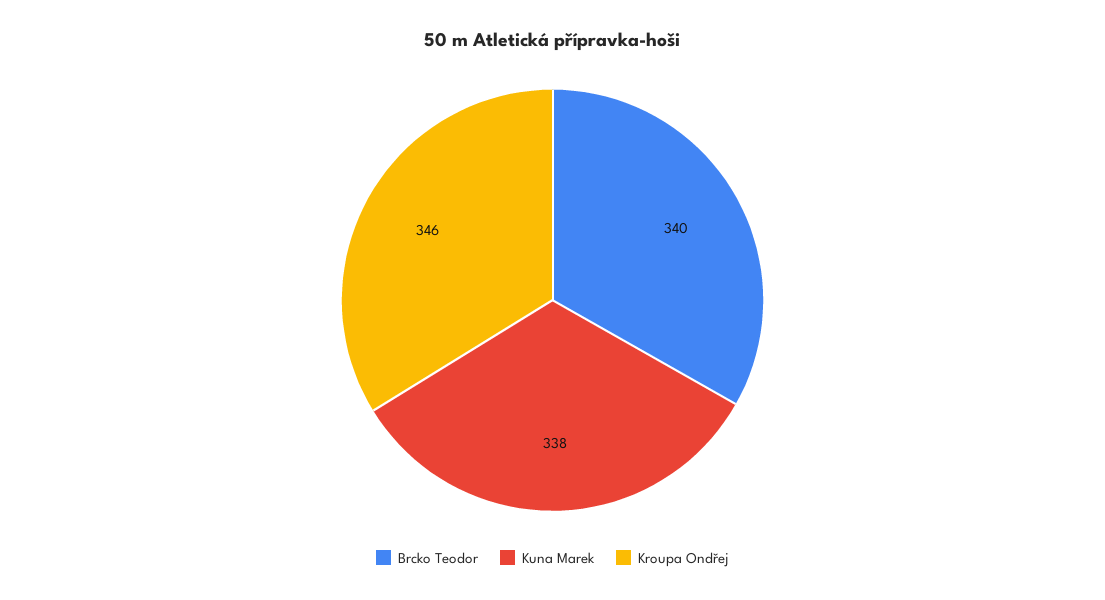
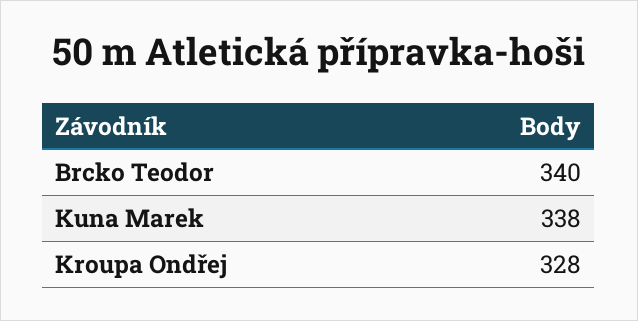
  {
    "Brcko Teodor": 340,
    "Kuna Marek": 338,
-   "Kroupa Ondřej": 346
+   "Kroupa Ondřej": 328
  }

